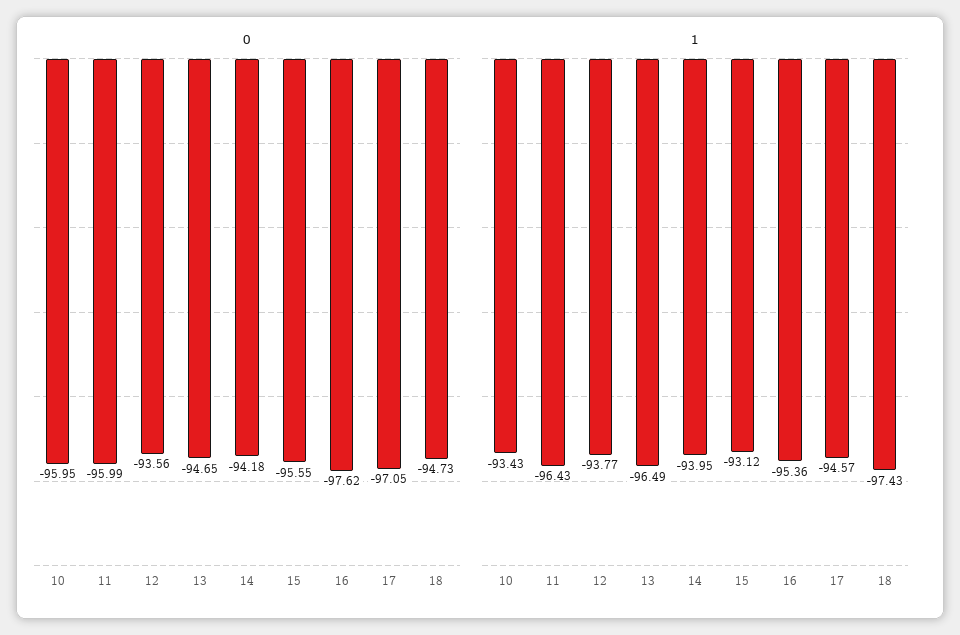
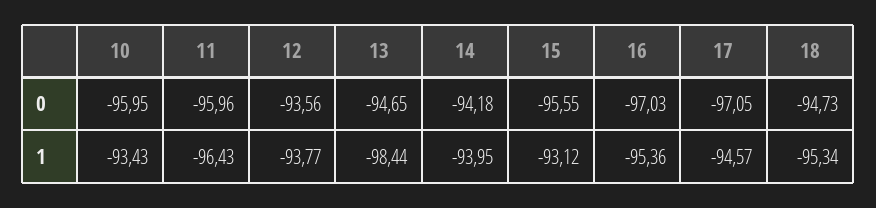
  {
    "0": {
      "10": -95.95,
-     "11": -95.99,
+     "11": -95.96,
      "12": -93.56,
      "13": -94.65,
      "14": -94.18,
      "15": -95.55,
-     "16": -97.62,
+     "16": -97.03,
      "17": -97.05,
      "18": -94.73
    },
    "1": {
      "10": -93.43,
      "11": -96.43,
      "12": -93.77,
-     "13": -96.49,
+     "13": -98.44,
      "14": -93.95,
      "15": -93.12,
      "16": -95.36,
      "17": -94.57,
-     "18": -97.43
+     "18": -95.34
    }
  }

